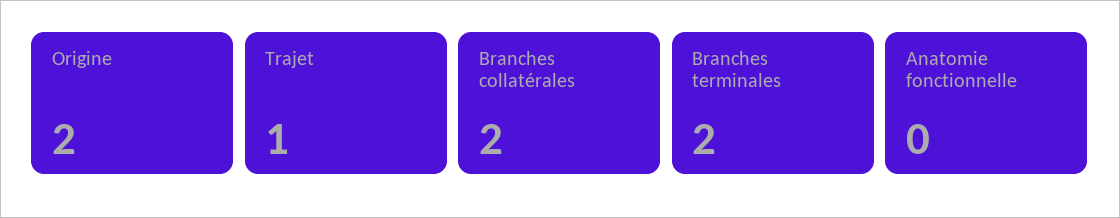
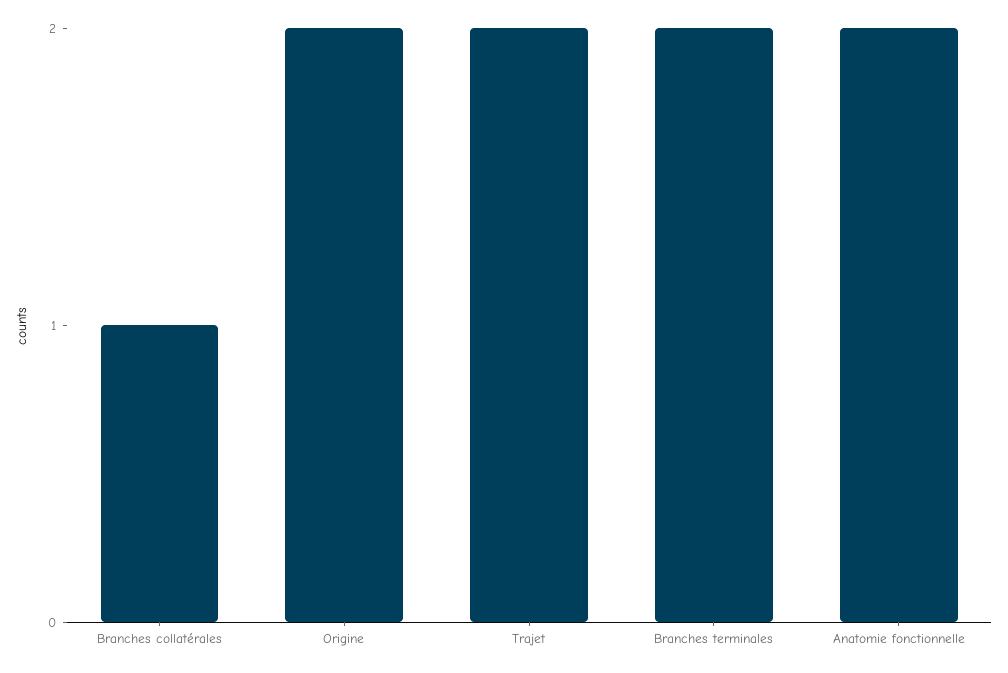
  {
    "Origine": 2,
-   "Trajet": 1,
+   "Trajet": 2,
-   "Branches collatérales": 2,
+   "Branches collatérales": 1,
    "Branches terminales": 2,
-   "Anatomie fonctionnelle": 0
+   "Anatomie fonctionnelle": 2
  }

